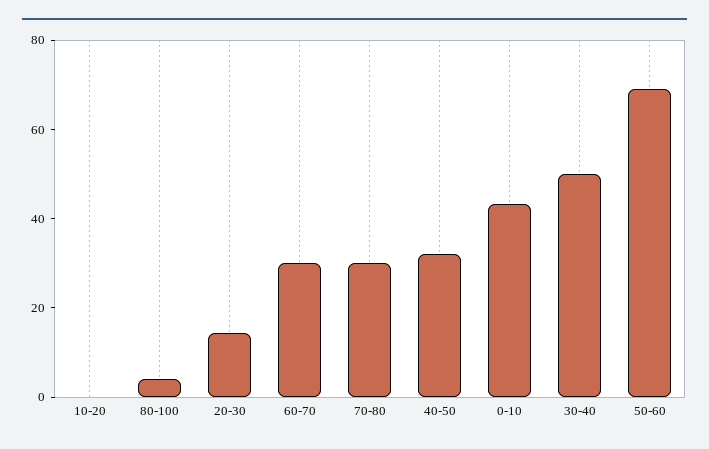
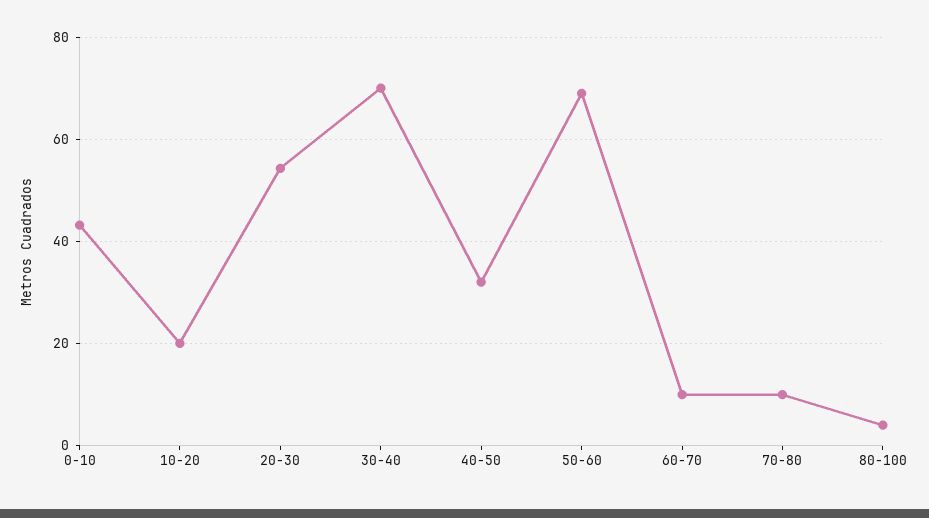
  {
-   "10-20": 0,
+   "10-20": 20,
    "80-100": 4,
-   "20-30": 15,
+   "20-30": 54,
-   "60-70": 30,
+   "60-70": 10,
-   "70-80": 30,
+   "70-80": 10,
    "40-50": 32,
    "0-10": 44,
-   "30-40": 50,
+   "30-40": 70,
    "50-60": 68
  }

